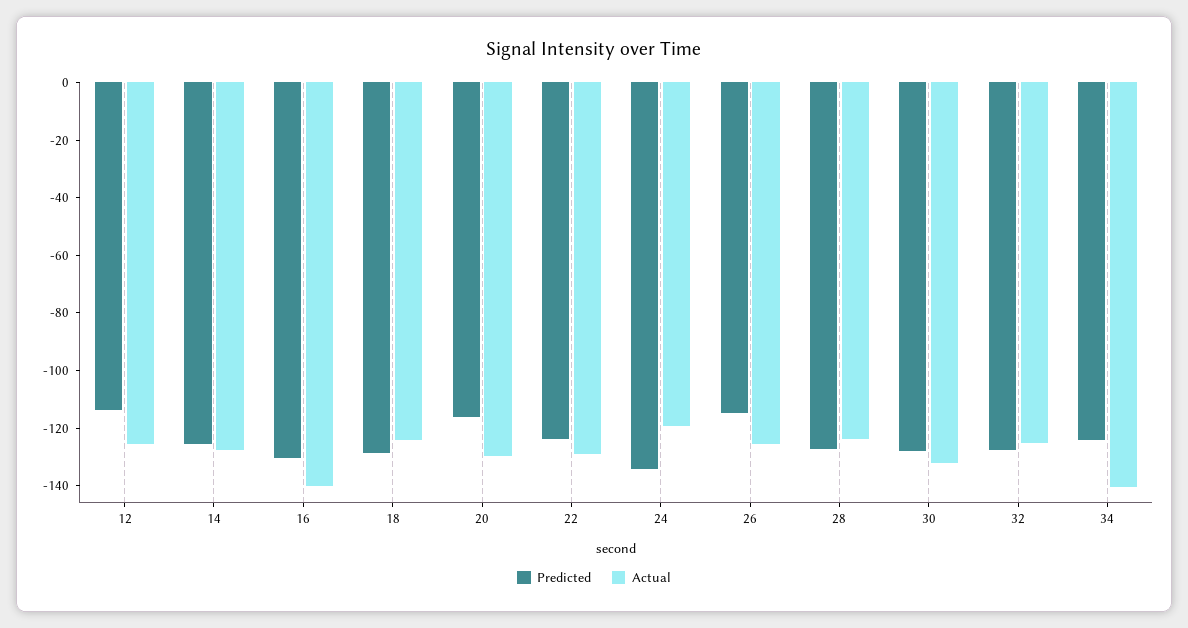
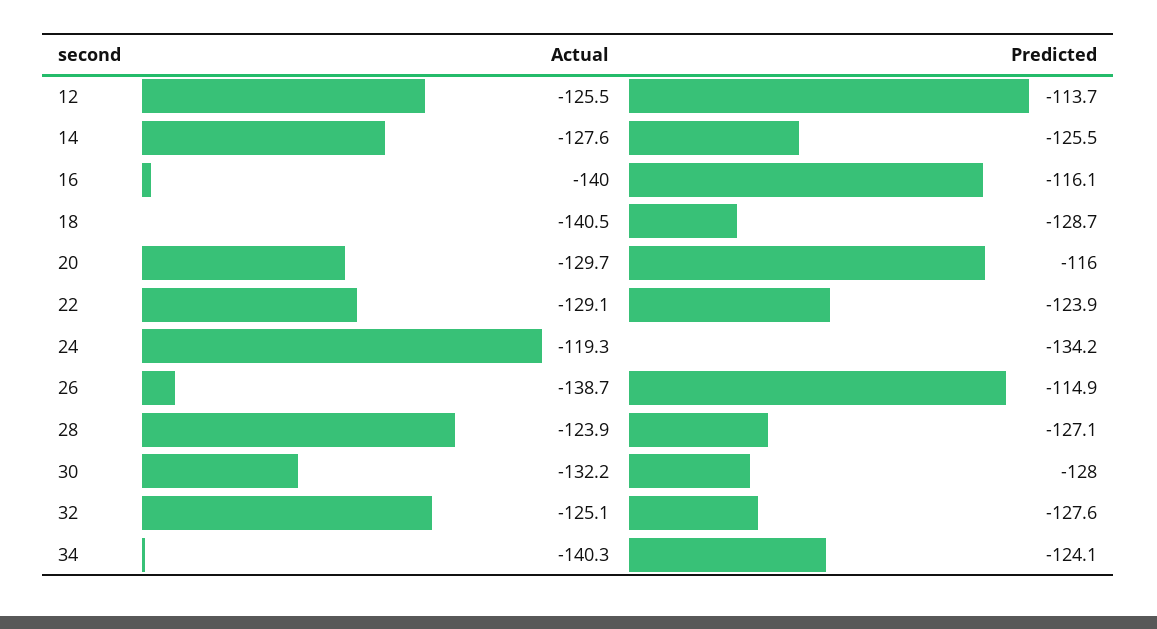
  {
    "Predicted": {
      "12": -113.7,
      "14": -125.5,
-     "16": -130,
+     "16": -116.1,
      "18": -128.7,
      "20": -116,
      "22": -123.9,
      "24": -134.2,
      "26": -114.9,
      "28": -127.1,
      "30": -128,
      "32": -127.6,
      "34": -124.1
    },
    "Actual": {
      "12": -125.5,
      "14": -127.6,
      "16": -140,
-     "18": -125,
+     "18": -140.5,
      "20": -129.7,
      "22": -129.1,
      "24": -119.3,
-     "26": -125,
+     "26": -138.7,
      "28": -123.9,
      "30": -132.2,
      "32": -125.1,
      "34": -140.3
    }
  }

